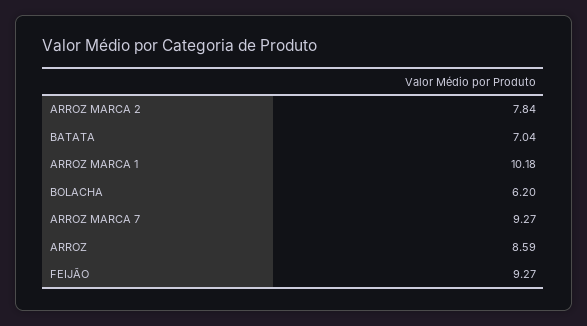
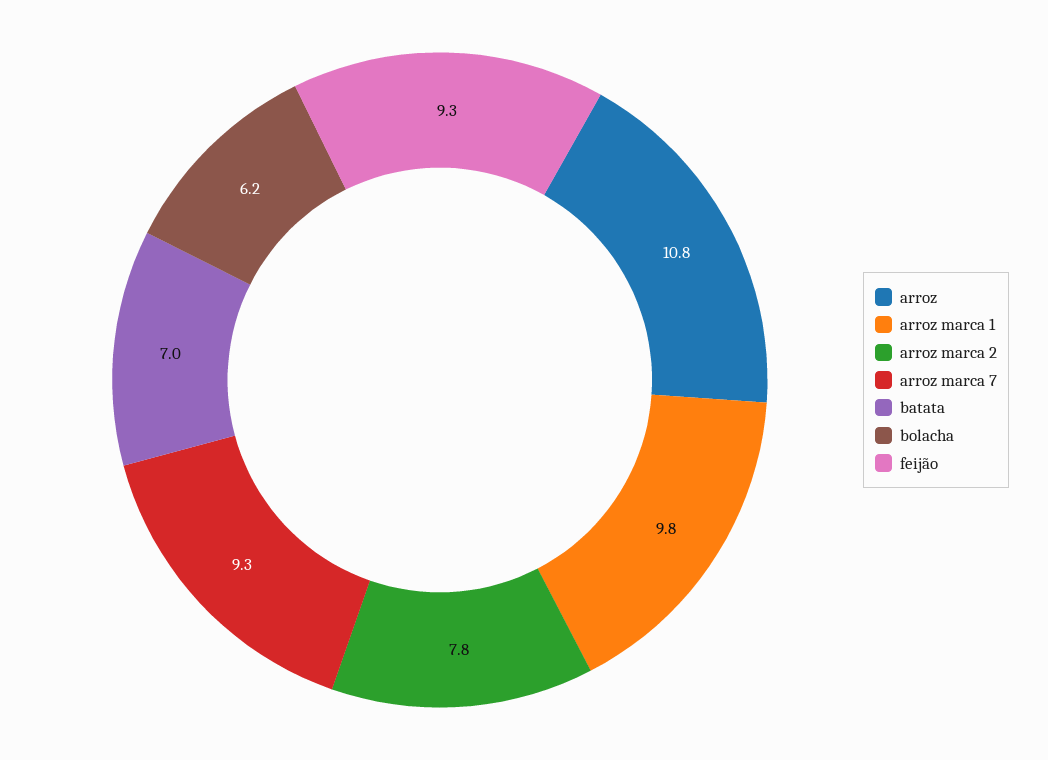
  {
    "ARROZ MARCA 2": 7.84,
    "BATATA": 7.04,
-   "ARROZ MARCA 1": 10.18,
+   "ARROZ MARCA 1": 9.8,
    "BOLACHA": 6.2,
    "ARROZ MARCA 7": 9.27,
-   "ARROZ": 8.59,
+   "ARROZ": 10.8,
    "FEIJÃO": 9.27
  }

